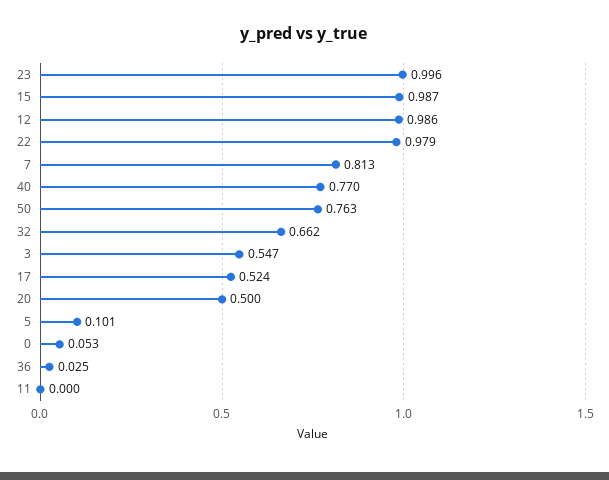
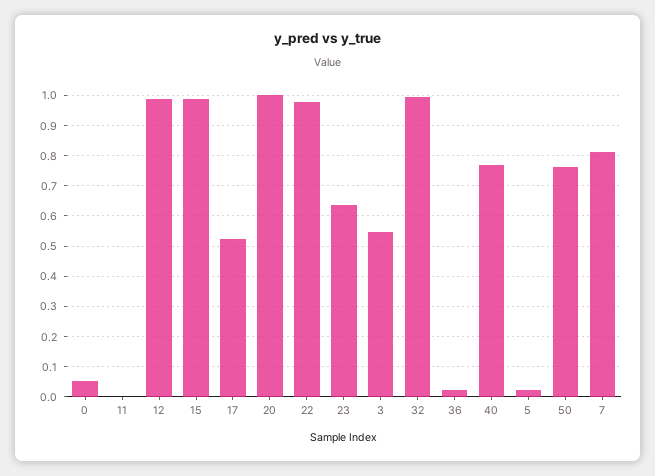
  {
-   "23": 0.996,
+   "23": 0.64,
    "15": 0.987,
    "12": 0.986,
    "22": 0.979,
    "7": 0.813,
    "40": 0.77,
    "50": 0.763,
-   "32": 0.662,
+   "32": 1,
    "3": 0.547,
    "17": 0.524,
-   "20": 0.5,
+   "20": 1,
-   "5": 0.101,
+   "5": 0.02,
    "0": 0.053,
    "36": 0.025,
    "11": 0
  }

